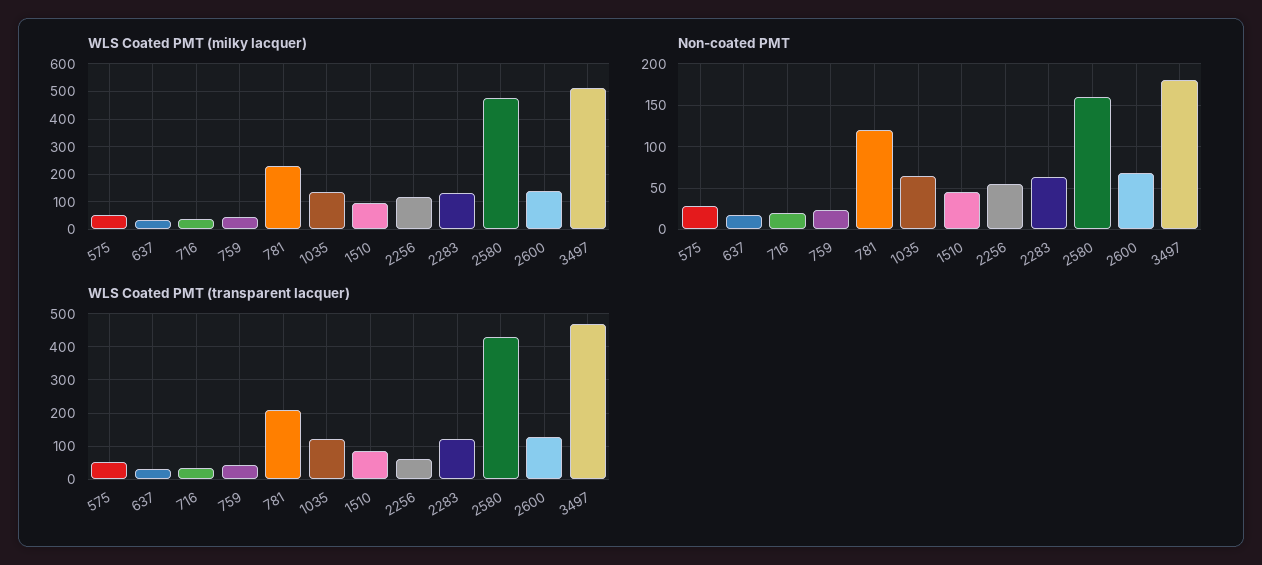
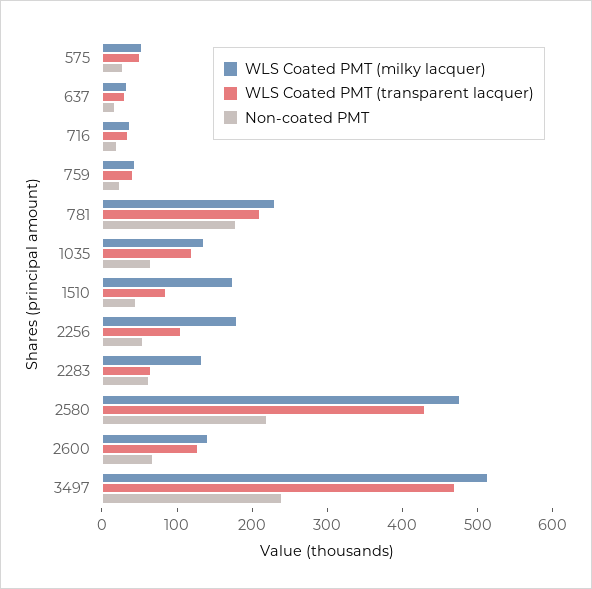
  {
    "WLS Coated PMT (milky lacquer)": {
      "575": 60,
      "637": 40,
      "716": 40,
      "759": 40,
      "781": 240,
      "1035": 140,
-     "1510": 100,
+     "1510": 180,
-     "2256": 125,
+     "2256": 180,
      "2283": 140,
      "2580": 480,
      "2600": 140,
      "3497": 520
    },
    "Non-coated PMT": {
      "575": 30,
      "637": 20,
      "716": 20,
      "759": 20,
-     "781": 120,
+     "781": 180,
      "1035": 70,
      "1510": 50,
      "2256": 60,
      "2283": 60,
-     "2580": 160,
+     "2580": 220,
      "2600": 70,
-     "3497": 180
+     "3497": 240
    },
    "WLS Coated PMT (transparent lacquer)": {
      "575": 60,
      "637": 40,
      "716": 40,
      "759": 40,
      "781": 220,
      "1035": 120,
      "1510": 80,
-     "2256": 60,
+     "2256": 100,
-     "2283": 120,
+     "2283": 60,
      "2580": 440,
      "2600": 120,
      "3497": 480
    }
  }

